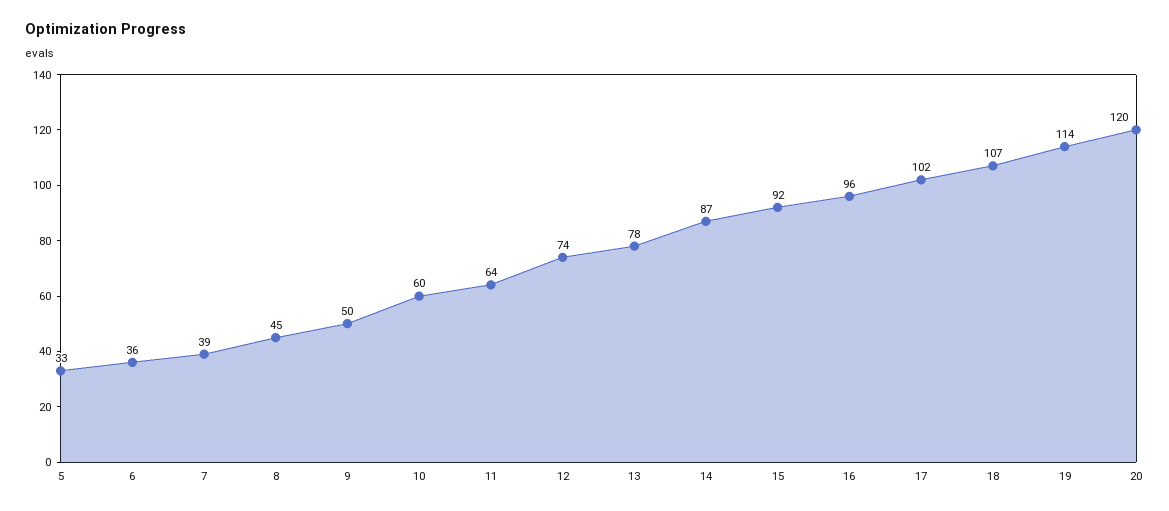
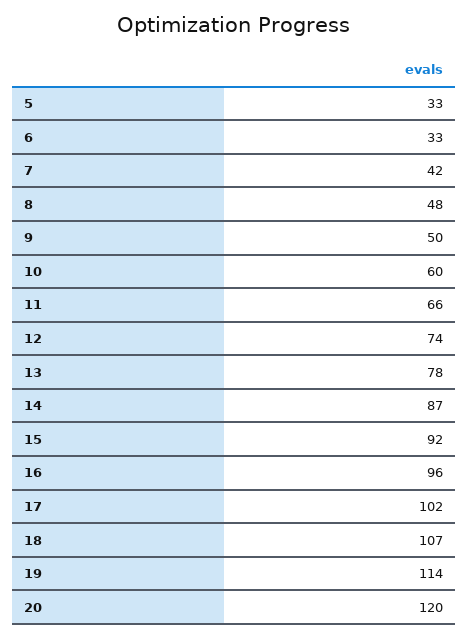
  {
    "5": 33,
-   "6": 36,
+   "6": 33,
-   "7": 39,
+   "7": 42,
-   "8": 45,
+   "8": 48,
    "9": 50,
    "10": 60,
-   "11": 64,
+   "11": 66,
    "12": 74,
    "13": 78,
    "14": 87,
    "15": 92,
    "16": 96,
    "17": 102,
    "18": 107,
    "19": 114,
    "20": 120
  }

